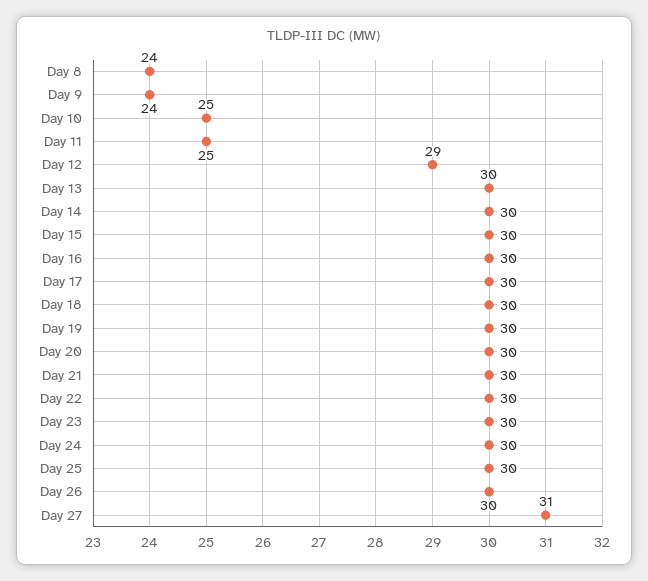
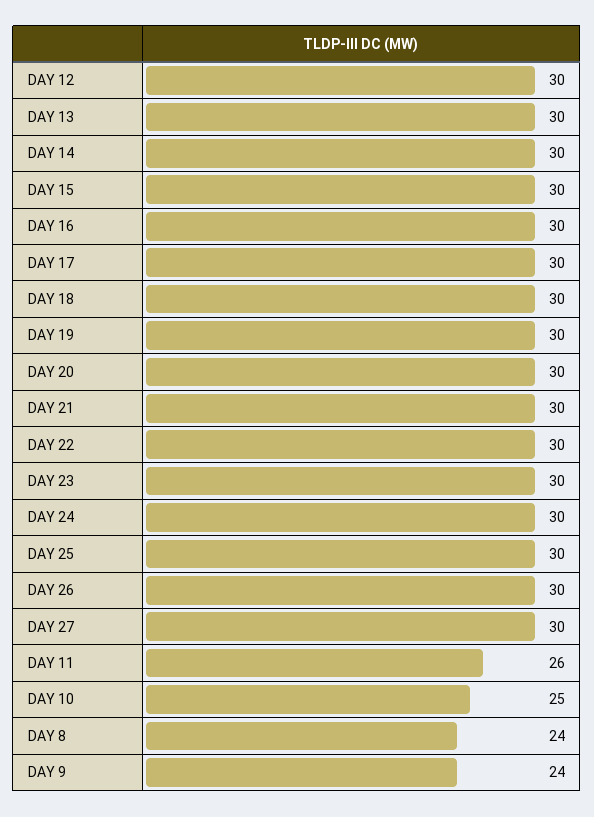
  {
    "Day 8": 24,
    "Day 9": 24,
    "Day 10": 25,
-   "Day 11": 25,
+   "Day 11": 26,
-   "Day 12": 29,
+   "Day 12": 30,
    "Day 13": 30,
    "Day 14": 30,
    "Day 15": 30,
    "Day 16": 30,
    "Day 17": 30,
    "Day 18": 30,
    "Day 19": 30,
    "Day 20": 30,
    "Day 21": 30,
    "Day 22": 30,
    "Day 23": 30,
    "Day 24": 30,
    "Day 25": 30,
    "Day 26": 30,
-   "Day 27": 31
+   "Day 27": 30
  }

